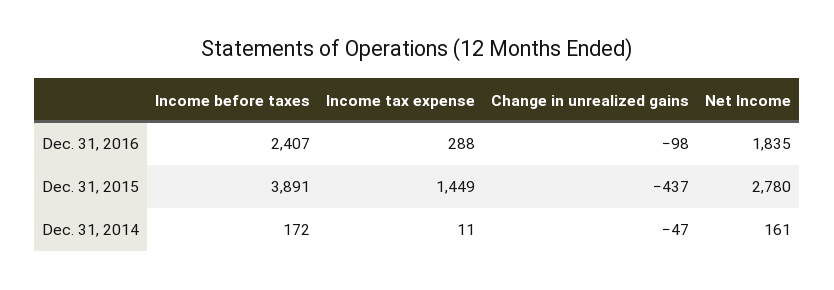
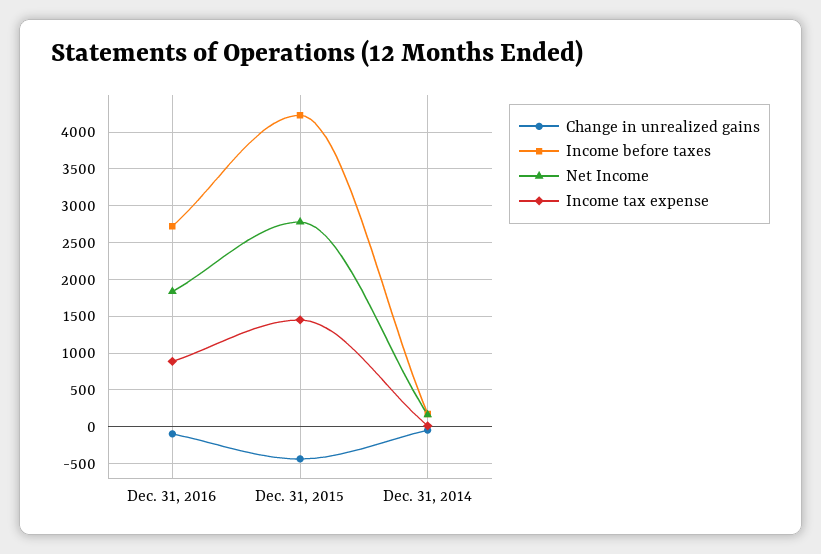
  {
    "Income before taxes": {
-     "Dec. 31, 2016": 2407,
+     "Dec. 31, 2016": 2700,
-     "Dec. 31, 2015": 3891,
+     "Dec. 31, 2015": 4200,
      "Dec. 31, 2014": 172
    },
    "Income tax expense": {
-     "Dec. 31, 2016": 288,
+     "Dec. 31, 2016": 900,
      "Dec. 31, 2015": 1449,
      "Dec. 31, 2014": 11
    },
    "Change in unrealized gains": {
      "Dec. 31, 2016": -98,
      "Dec. 31, 2015": -437,
      "Dec. 31, 2014": -47
    },
    "Net Income": {
      "Dec. 31, 2016": 1835,
      "Dec. 31, 2015": 2780,
      "Dec. 31, 2014": 161
    }
  }

